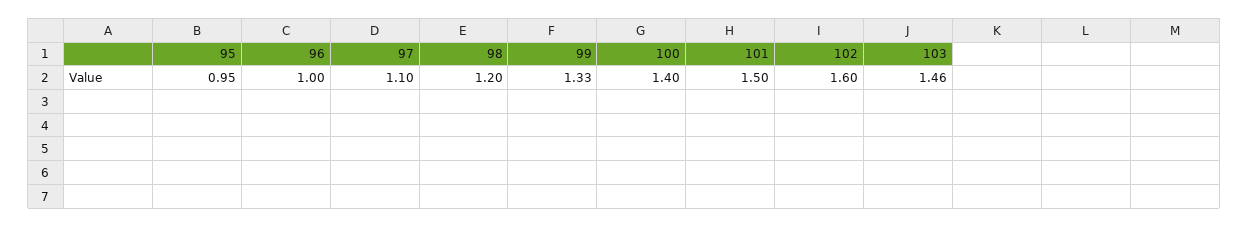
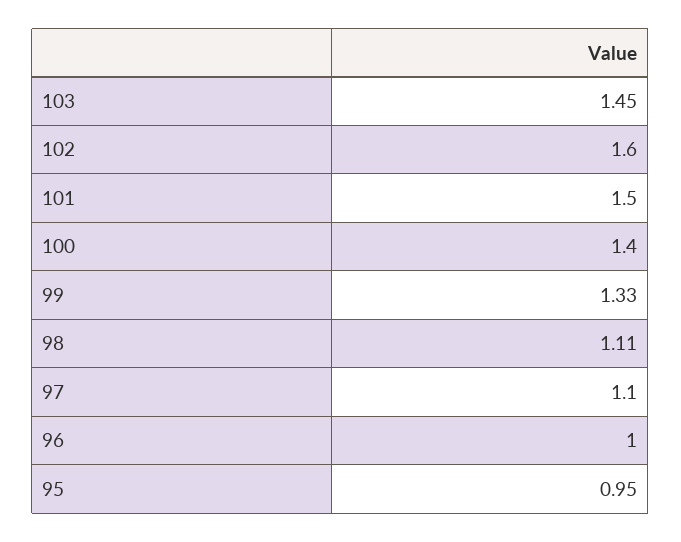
  {
    "95": 0.95,
    "96": 1,
    "97": 1.1,
-   "98": 1.2,
+   "98": 1.11,
    "99": 1.33,
    "100": 1.4,
    "101": 1.5,
    "102": 1.6,
-   "103": 1.46
+   "103": 1.45
  }

